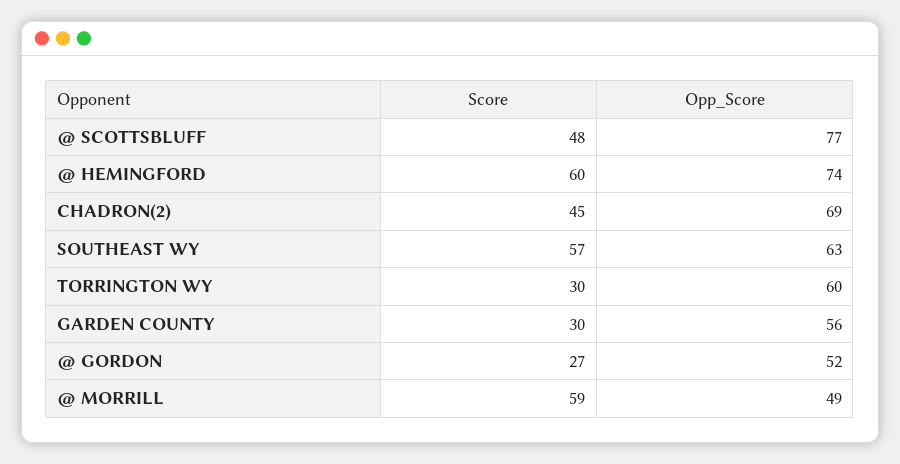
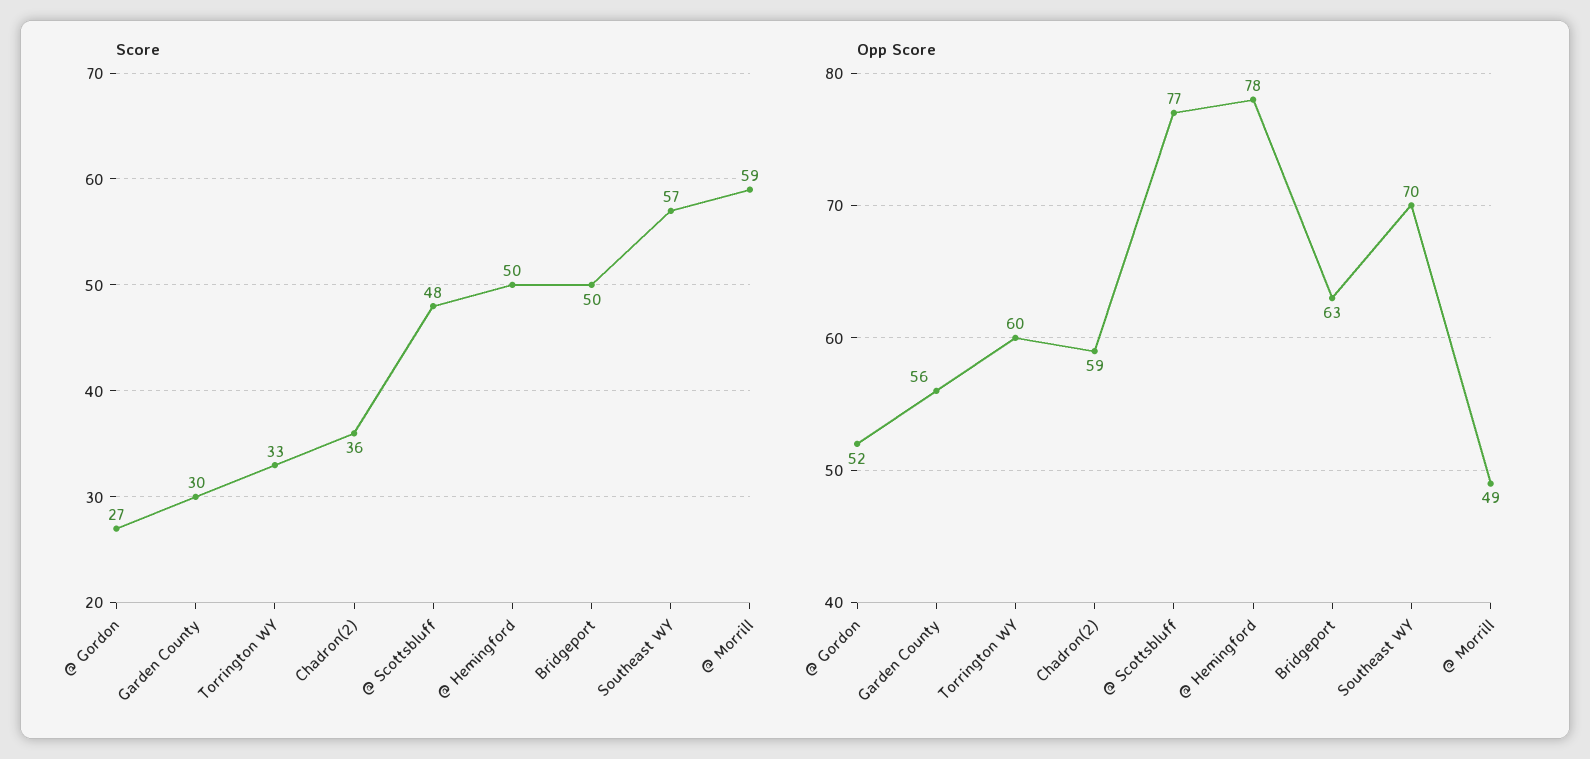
  {
    "Score": {
      "@ SCOTTSBLUFF": 48,
-     "@ HEMINGFORD": 60,
+     "@ HEMINGFORD": 50,
-     "CHADRON(2)": 45,
+     "CHADRON(2)": 36,
      "SOUTHEAST WY": 57,
-     "TORRINGTON WY": 30,
+     "TORRINGTON WY": 33,
      "GARDEN COUNTY": 30,
      "@ GORDON": 27,
-     "@ MORRILL": 59
+     "@ MORRILL": 59,
+     "Bridgeport": 50
    },
    "Opp_Score": {
      "@ SCOTTSBLUFF": 77,
-     "@ HEMINGFORD": 74,
+     "@ HEMINGFORD": 78,
-     "CHADRON(2)": 69,
+     "CHADRON(2)": 59,
-     "SOUTHEAST WY": 63,
+     "SOUTHEAST WY": 70,
      "TORRINGTON WY": 60,
      "GARDEN COUNTY": 56,
      "@ GORDON": 52,
-     "@ MORRILL": 49
+     "@ MORRILL": 49,
+     "Bridgeport": 63
    }
  }

